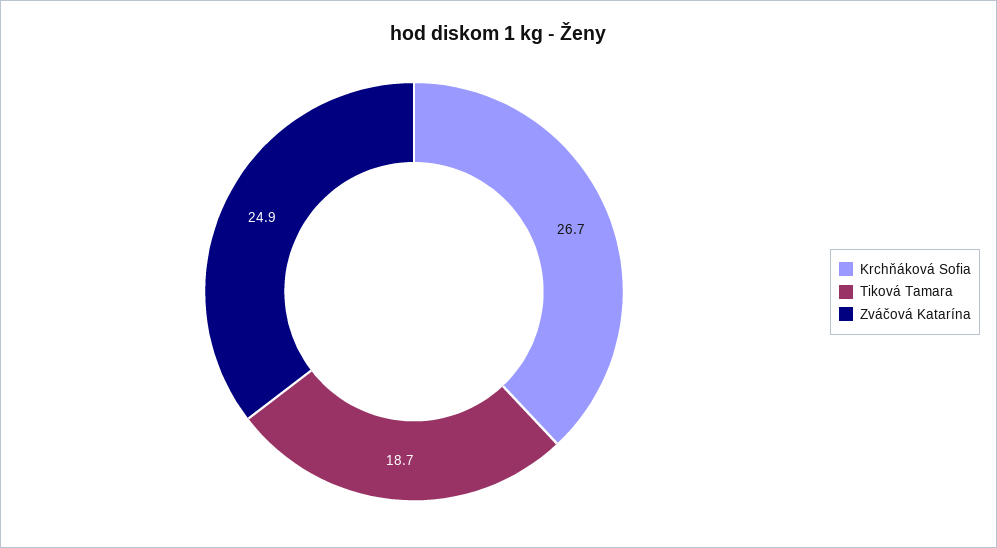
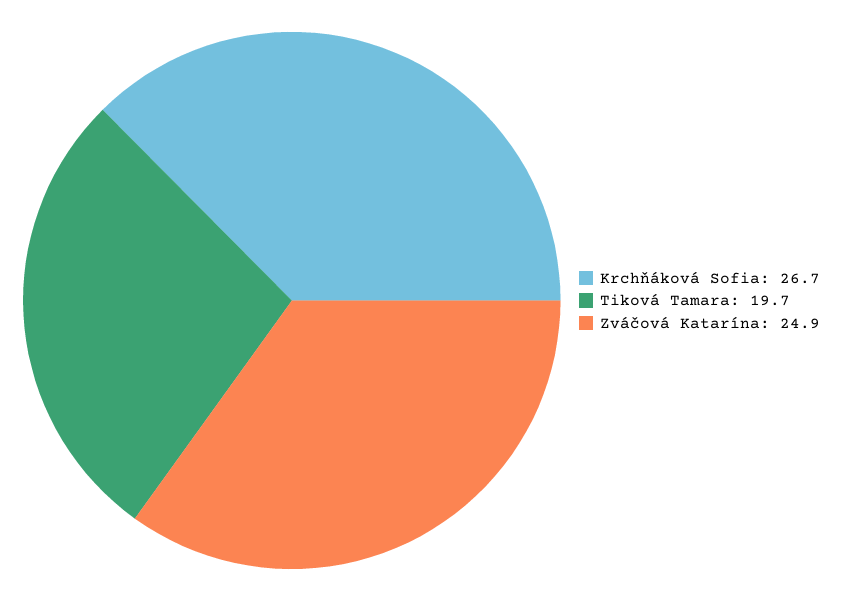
  {
    "Krchňáková Sofia": 26.7,
-   "Tiková Tamara": 18.7,
+   "Tiková Tamara": 19.7,
    "Zváčová Katarína": 24.9
  }

